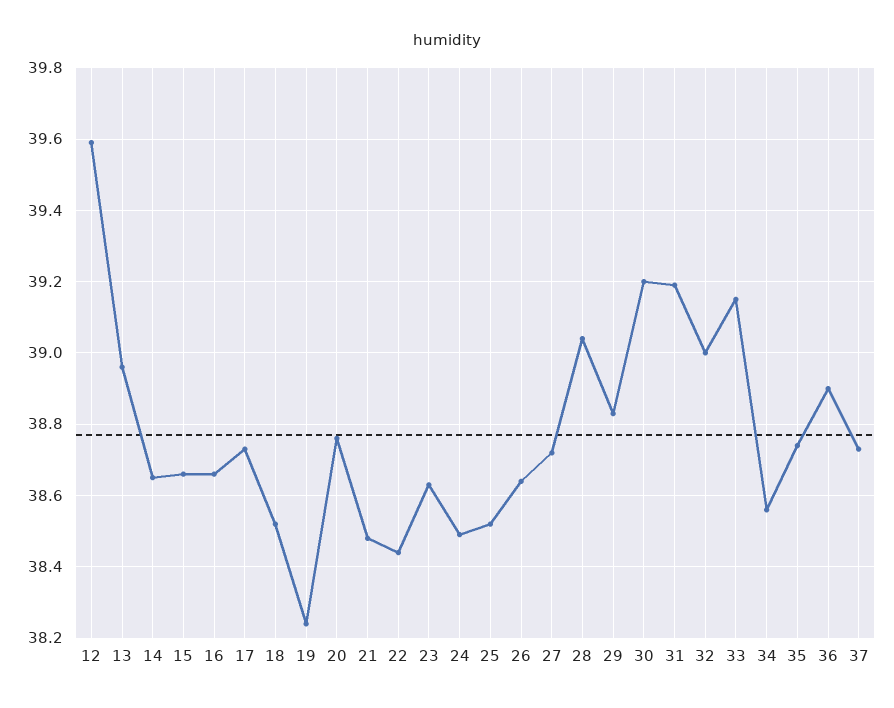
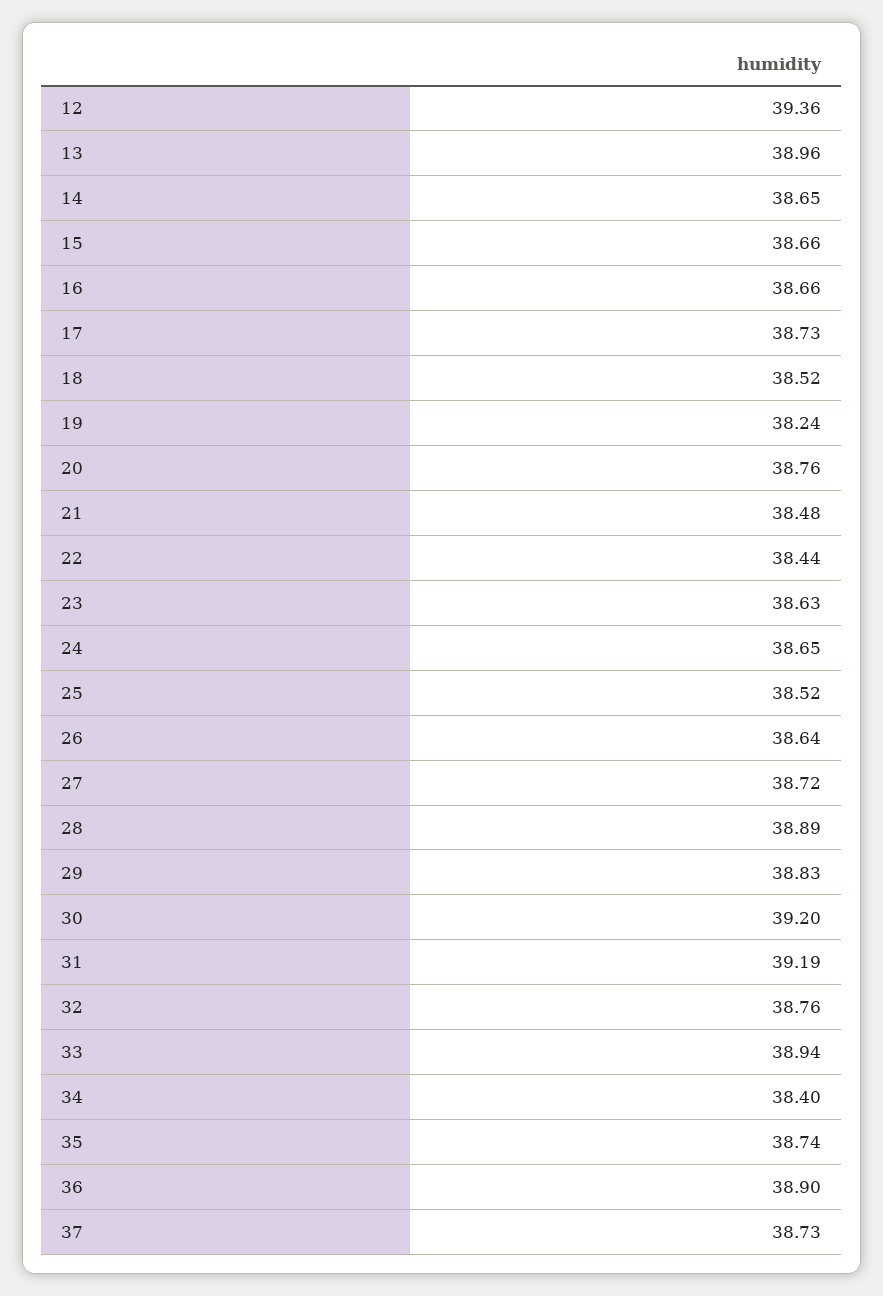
  {
-   "12": 39.6,
+   "12": 39.36,
    "13": 38.96,
    "14": 38.65,
    "15": 38.66,
    "16": 38.66,
    "17": 38.73,
    "18": 38.52,
    "19": 38.24,
    "20": 38.76,
    "21": 38.48,
    "22": 38.44,
    "23": 38.63,
-   "24": 38.5,
+   "24": 38.65,
    "25": 38.52,
    "26": 38.64,
    "27": 38.72,
-   "28": 39.05,
+   "28": 38.89,
    "29": 38.83,
    "30": 39.2,
    "31": 39.19,
-   "32": 39,
+   "32": 38.76,
-   "33": 39.15,
+   "33": 38.94,
-   "34": 38.55,
+   "34": 38.4,
    "35": 38.74,
    "36": 38.9,
    "37": 38.73
  }

